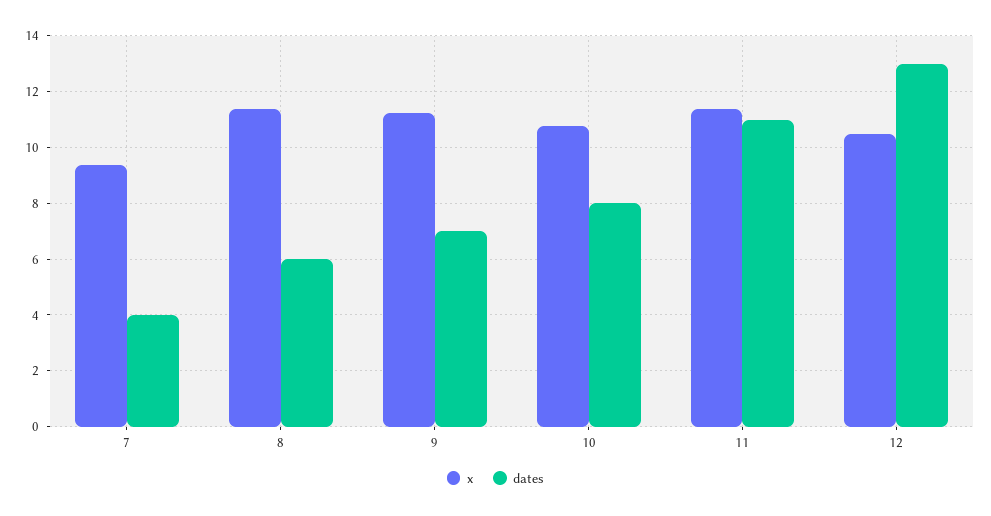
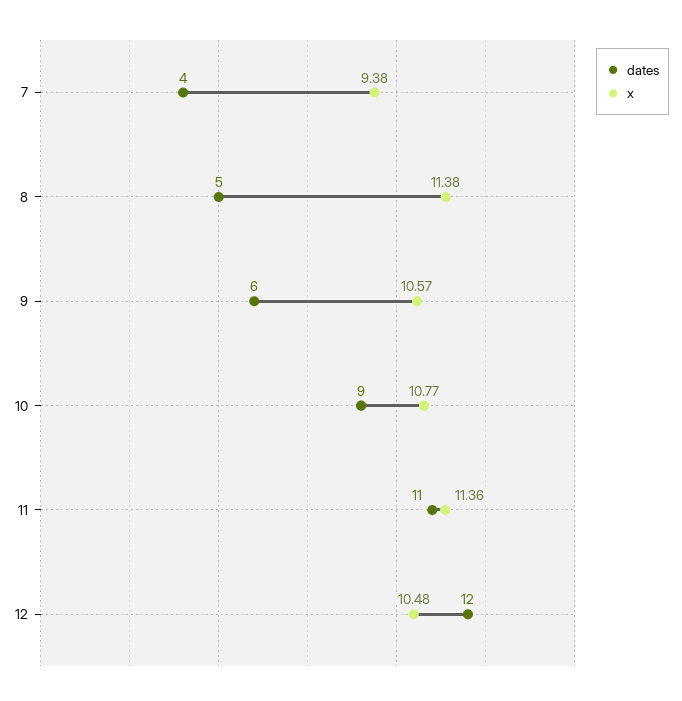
  {
    "x": {
      "7": 9.38,
      "8": 11.38,
-     "9": 11.25,
+     "9": 10.57,
      "10": 10.77,
      "11": 11.36,
      "12": 10.48
    },
    "dates": {
      "7": 4,
-     "8": 6,
+     "8": 5,
-     "9": 7,
+     "9": 6,
-     "10": 8,
+     "10": 9,
      "11": 11,
-     "12": 13
+     "12": 12
    }
  }

